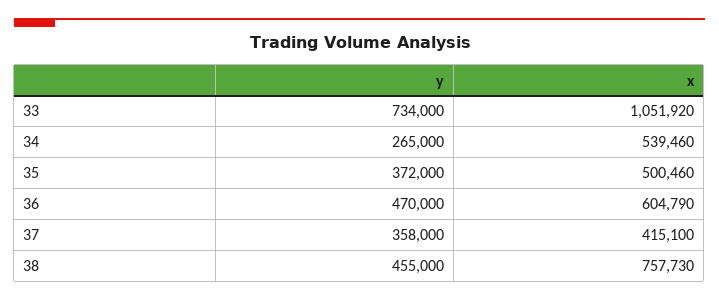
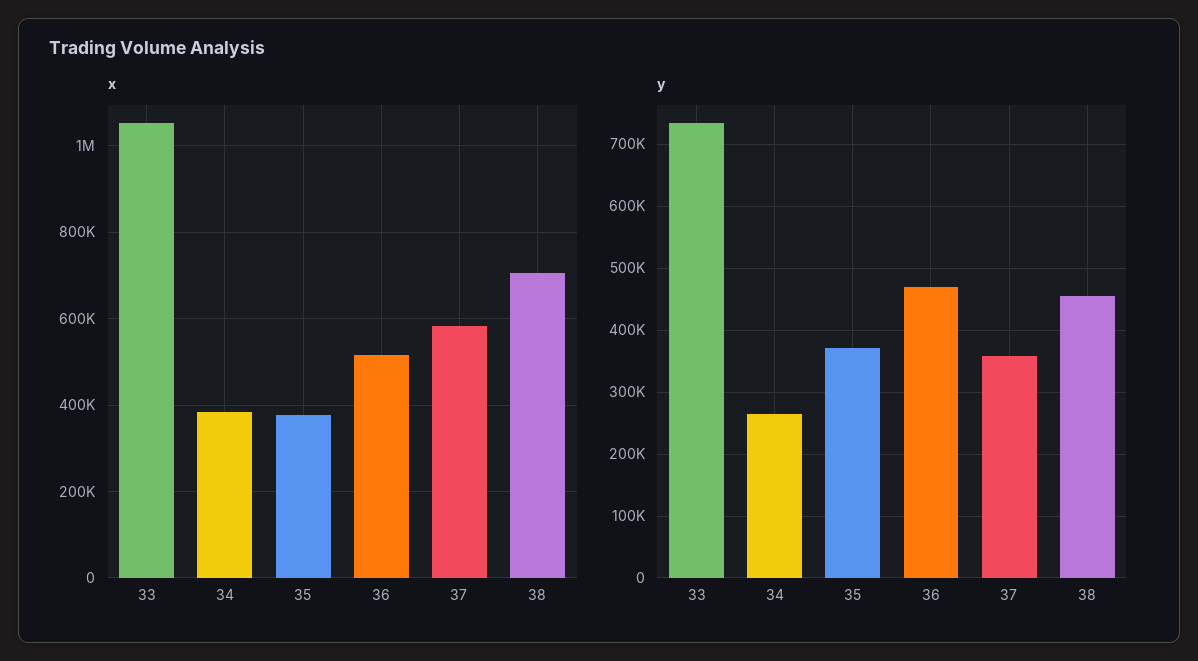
  {
    "y": {
      "33": 734000,
      "34": 265000,
      "35": 372000,
      "36": 470000,
      "37": 358000,
      "38": 455000
    },
    "x": {
      "33": 1051920,
-     "34": 539460,
+     "34": 380000,
-     "35": 500460,
+     "35": 380000,
-     "36": 604790,
+     "36": 520000,
-     "37": 415100,
+     "37": 580000,
-     "38": 757730
+     "38": 700000
    }
  }

